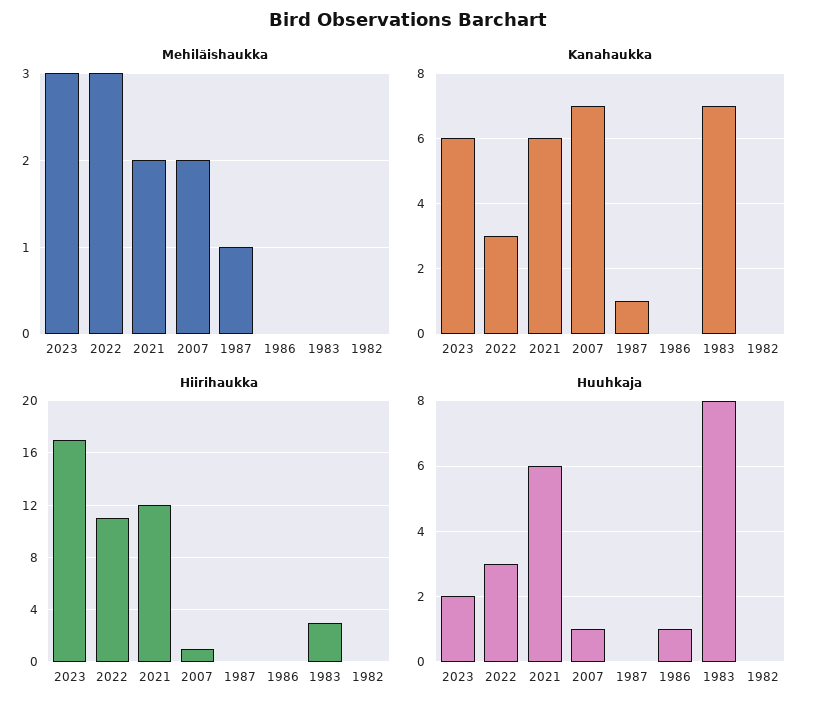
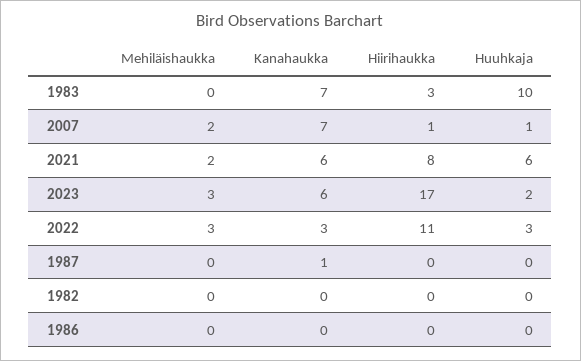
  {
    "Mehiläishaukka": {
      "2023": 3,
      "2022": 3,
      "2021": 2,
      "2007": 2,
-     "1987": 1,
+     "1987": 0,
      "1986": 0,
      "1983": 0,
      "1982": 0
    },
    "Kanahaukka": {
      "2023": 6,
      "2022": 3,
      "2021": 6,
      "2007": 7,
      "1987": 1,
      "1986": 0,
      "1983": 7,
      "1982": 0
    },
    "Hiirihaukka": {
      "2023": 17,
      "2022": 11,
-     "2021": 12,
+     "2021": 8,
      "2007": 1,
      "1987": 0,
      "1986": 0,
      "1983": 3,
      "1982": 0
    },
    "Huuhkaja": {
      "2023": 2,
      "2022": 3,
      "2021": 6,
      "2007": 1,
      "1987": 0,
-     "1986": 1,
+     "1986": 0,
-     "1983": 8,
+     "1983": 10,
      "1982": 0
    }
  }

